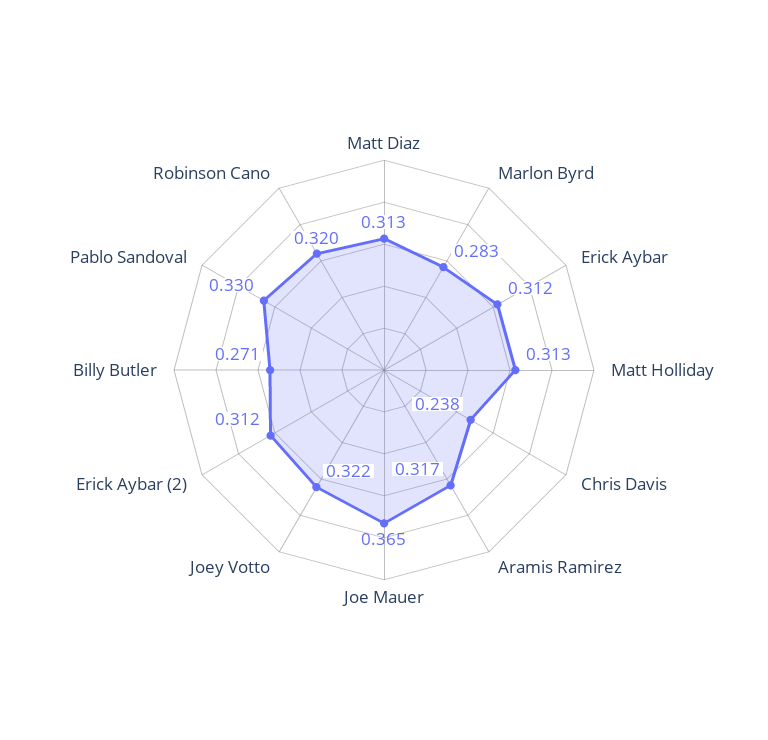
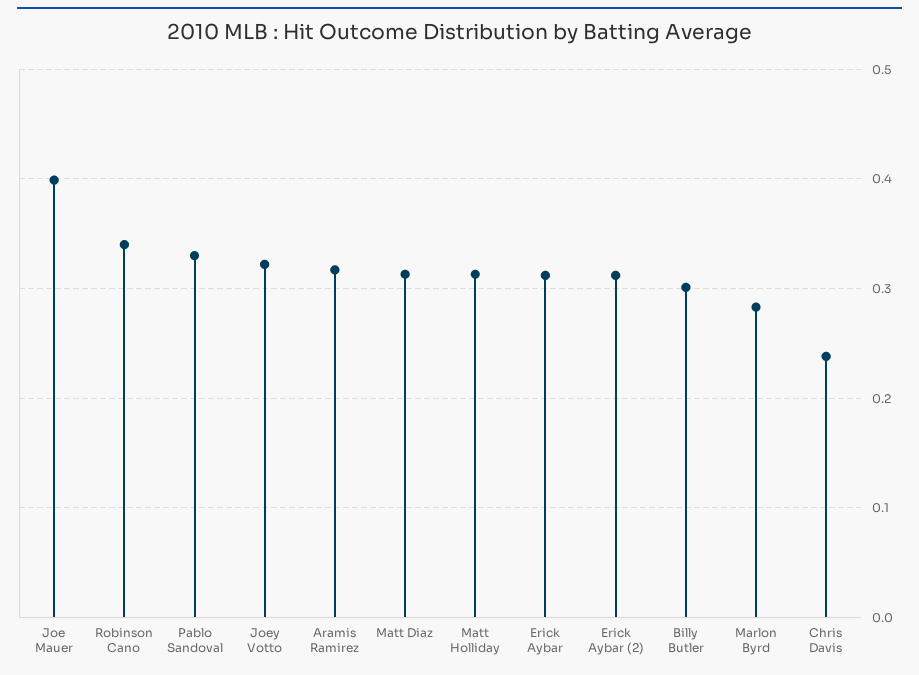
  {
    "Matt Diaz": 0.313,
    "Marlon Byrd": 0.283,
    "Erick Aybar": 0.312,
    "Matt Holliday": 0.313,
    "Chris Davis": 0.238,
    "Aramis Ramirez": 0.317,
-   "Joe Mauer": 0.365,
+   "Joe Mauer": 0.4,
    "Joey Votto": 0.322,
    "Erick Aybar (2)": 0.312,
-   "Billy Butler": 0.271,
+   "Billy Butler": 0.3,
    "Pablo Sandoval": 0.33,
-   "Robinson Cano": 0.32
+   "Robinson Cano": 0.34
  }

